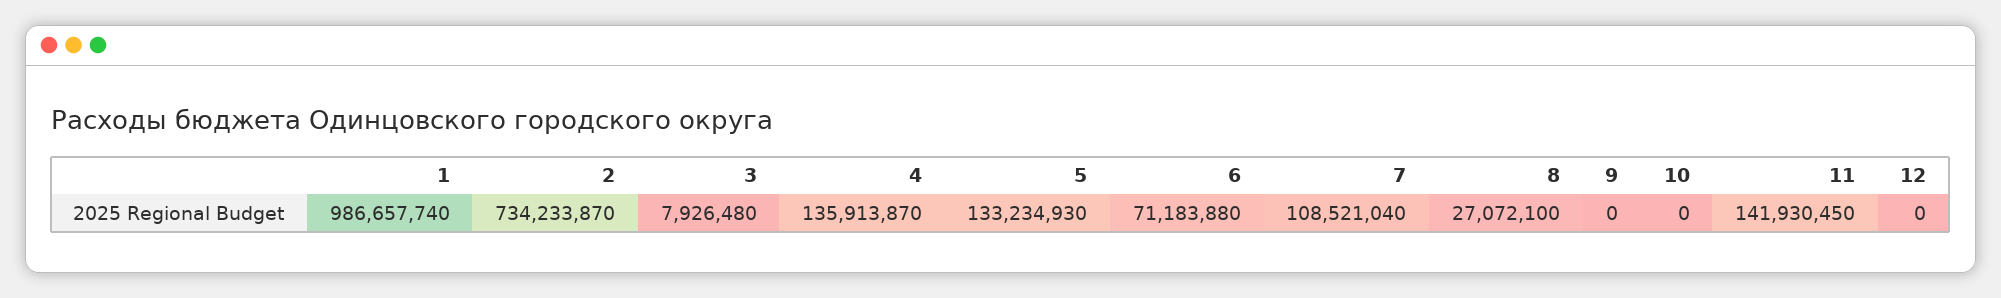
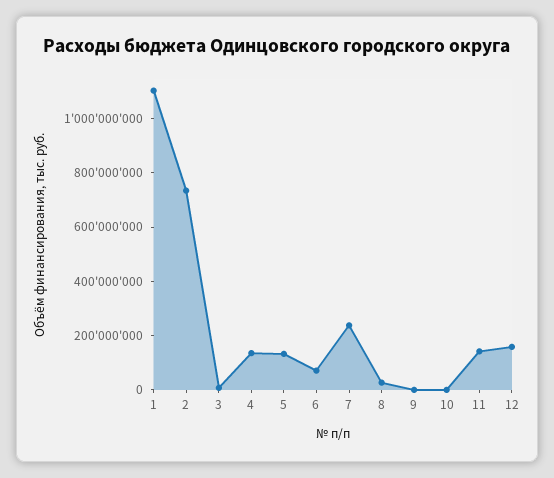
  {
-   "1": 986657740,
+   "1": 1100000000,
    "2": 734233870,
    "3": 7926480,
    "4": 135913870,
    "5": 133234930,
    "6": 71183880,
-   "7": 108521040,
+   "7": 250000000,
    "8": 27072100,
    "9": 0,
    "10": 0,
    "11": 141930450,
-   "12": 0
+   "12": 150000000
  }

